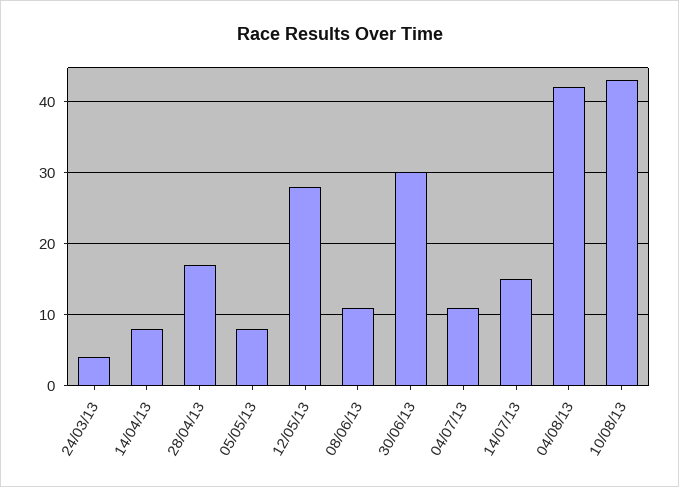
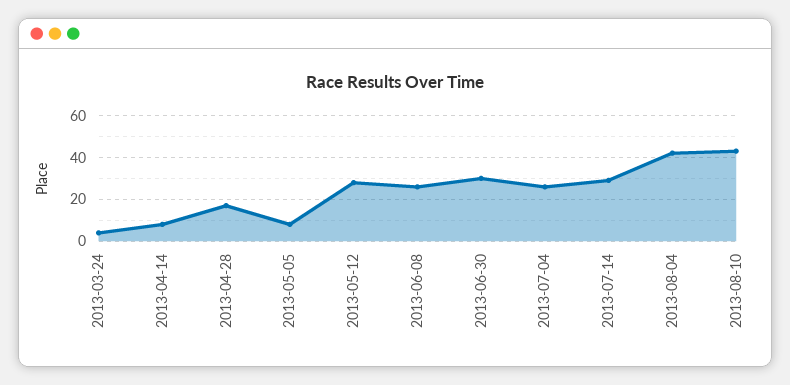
  {
    "24/03/13": 4,
    "14/04/13": 8,
    "28/04/13": 17,
    "05/05/13": 8,
    "12/05/13": 28,
-   "08/06/13": 11,
+   "08/06/13": 25,
    "30/06/13": 30,
-   "04/07/13": 11,
+   "04/07/13": 25,
-   "14/07/13": 15,
+   "14/07/13": 30,
    "04/08/13": 42,
    "10/08/13": 43
  }

